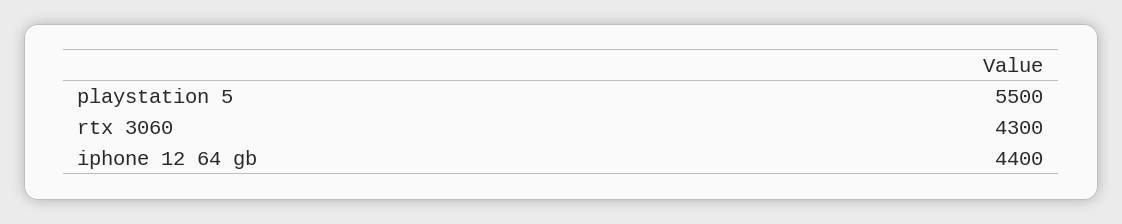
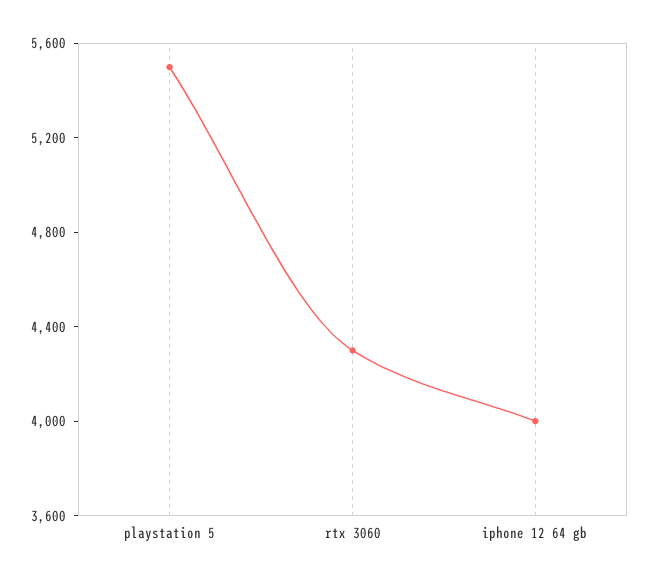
  {
    "playstation 5": 5500,
    "rtx 3060": 4300,
-   "iphone 12 64 gb": 4400
+   "iphone 12 64 gb": 4000
  }

